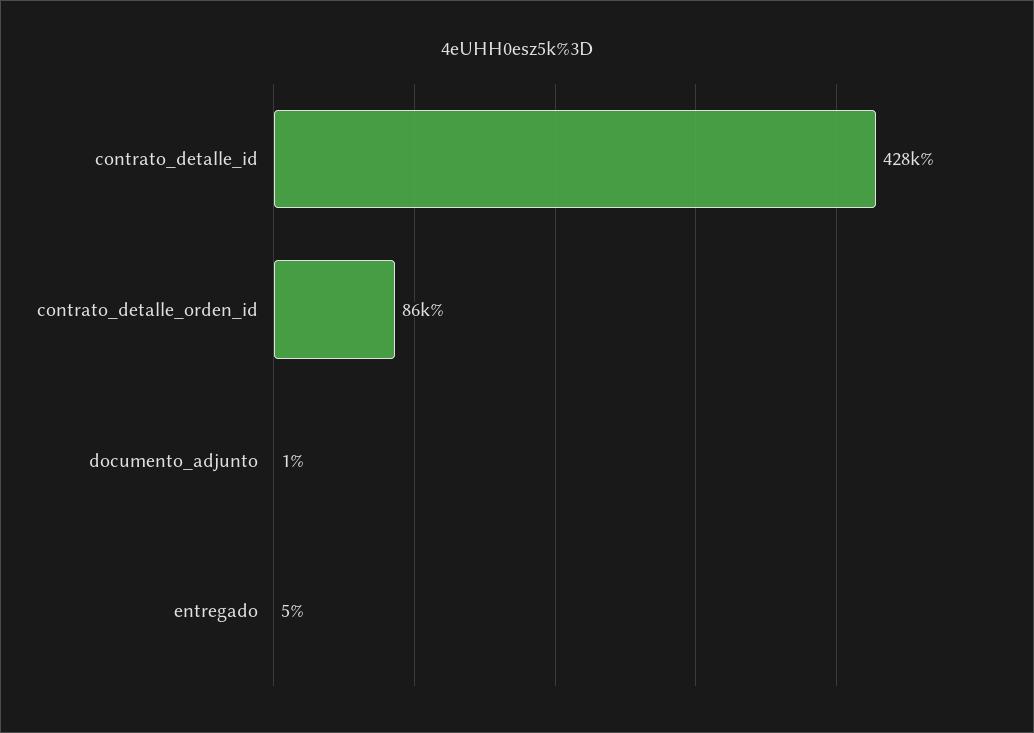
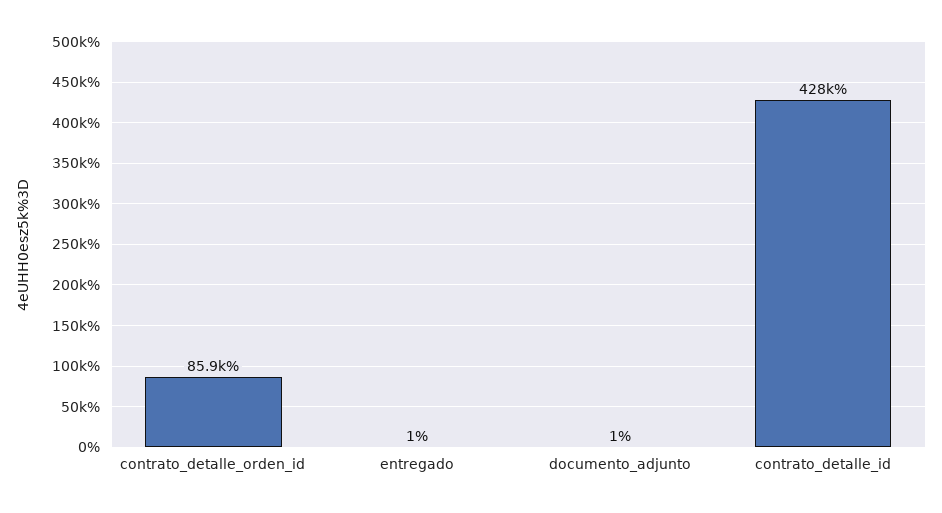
  {
    "contrato_detalle_id": 428000,
    "contrato_detalle_orden_id": 85900,
    "documento_adjunto": 1,
-   "entregado": 5
+   "entregado": 1
  }

